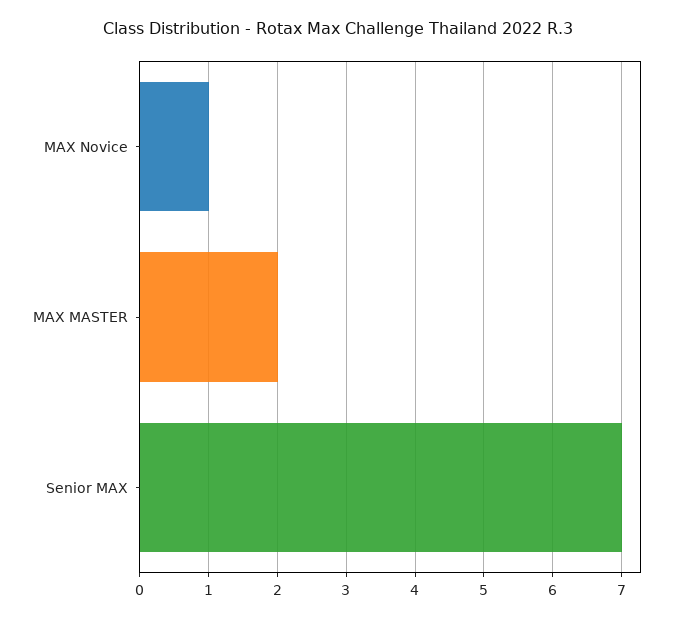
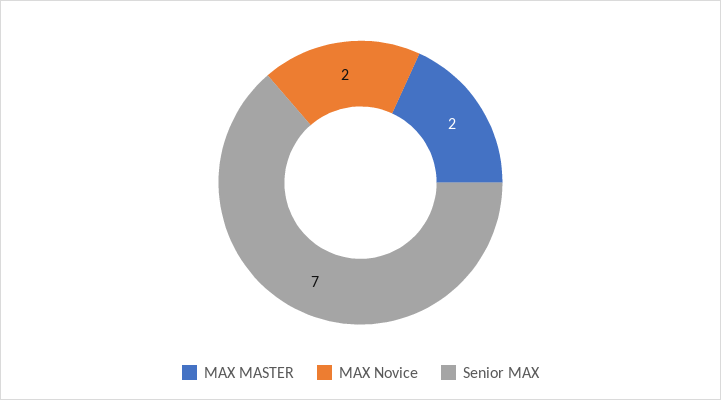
  {
-   "MAX Novice": 1,
+   "MAX Novice": 2,
    "MAX MASTER": 2,
    "Senior MAX": 7
  }

